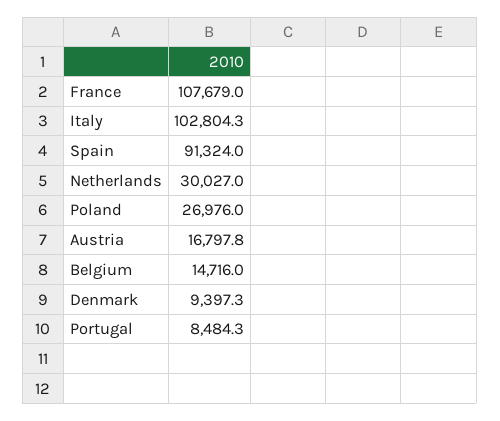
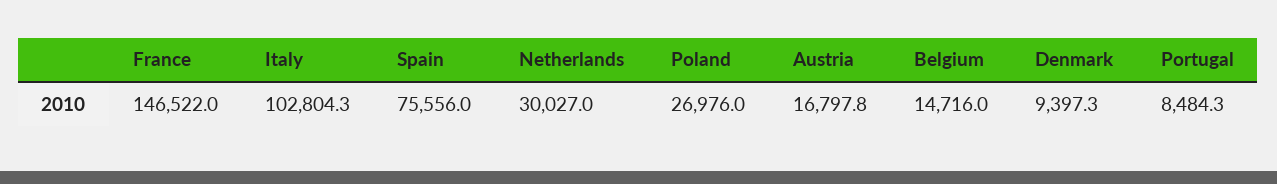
  {
-   "France": 107679,
+   "France": 146522,
    "Italy": 102804.3,
-   "Spain": 91324,
+   "Spain": 75556,
    "Netherlands": 30027,
    "Poland": 26976,
    "Austria": 16797.8,
    "Belgium": 14716,
    "Denmark": 9397.3,
    "Portugal": 8484.3
  }

